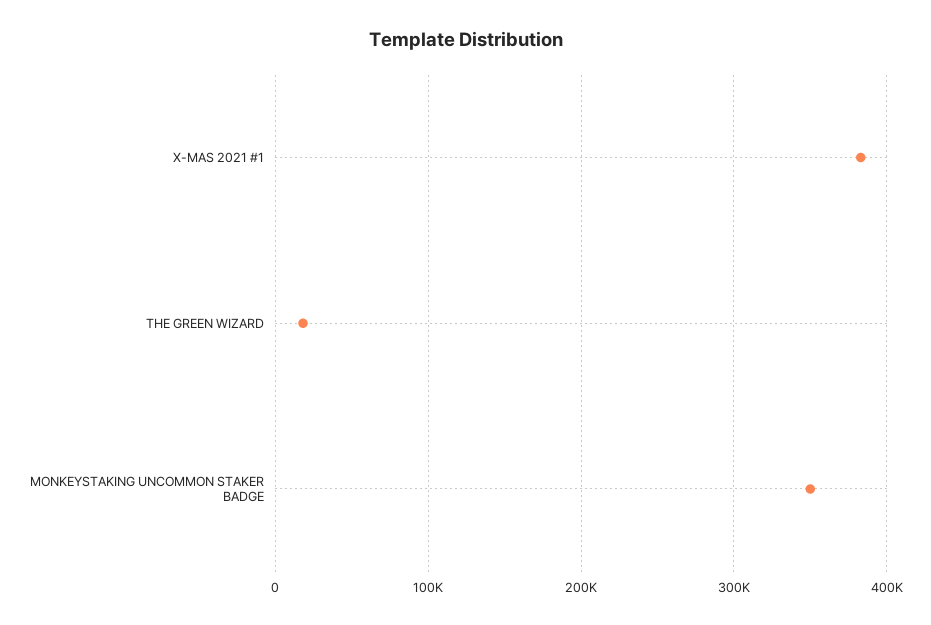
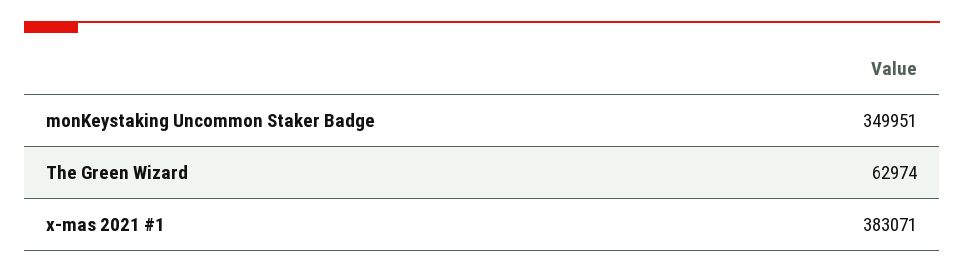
  {
    "X-MAS 2021 #1": 383071,
-   "THE GREEN WIZARD": 20000,
+   "THE GREEN WIZARD": 62974,
    "MONKEYSTAKING UNCOMMON STAKER BADGE": 349951
  }

